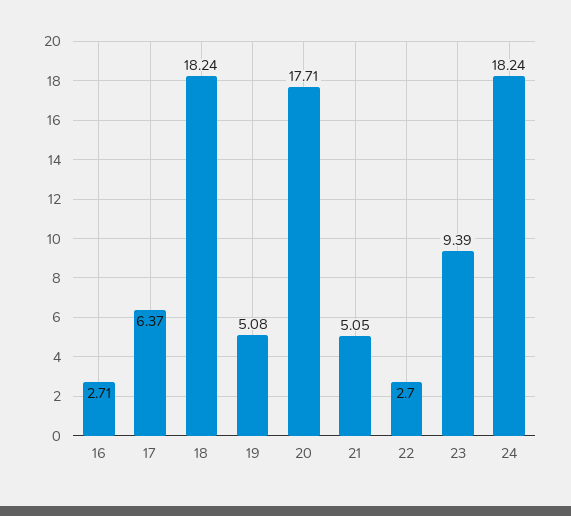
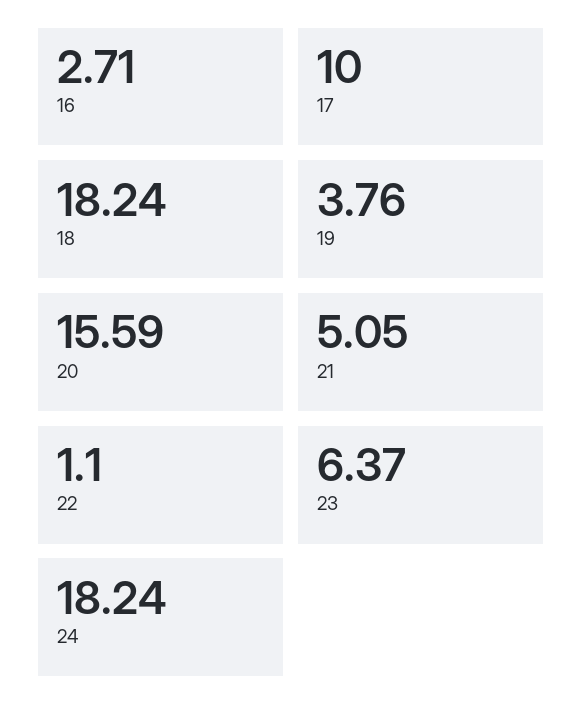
  {
    "16": 2.71,
-   "17": 6.37,
+   "17": 10,
    "18": 18.24,
-   "19": 5.08,
+   "19": 3.76,
-   "20": 17.71,
+   "20": 15.59,
    "21": 5.05,
-   "22": 2.7,
+   "22": 1.1,
-   "23": 9.39,
+   "23": 6.37,
    "24": 18.24
  }

